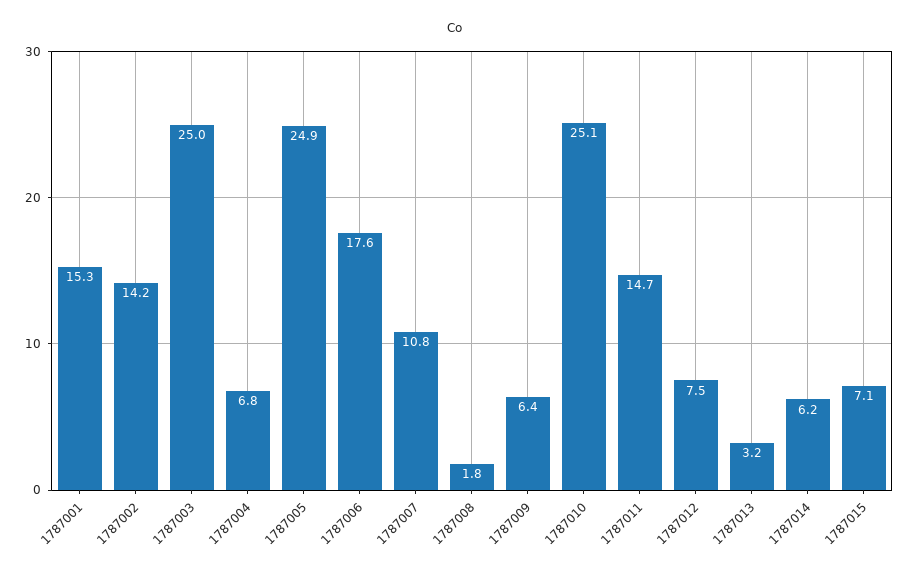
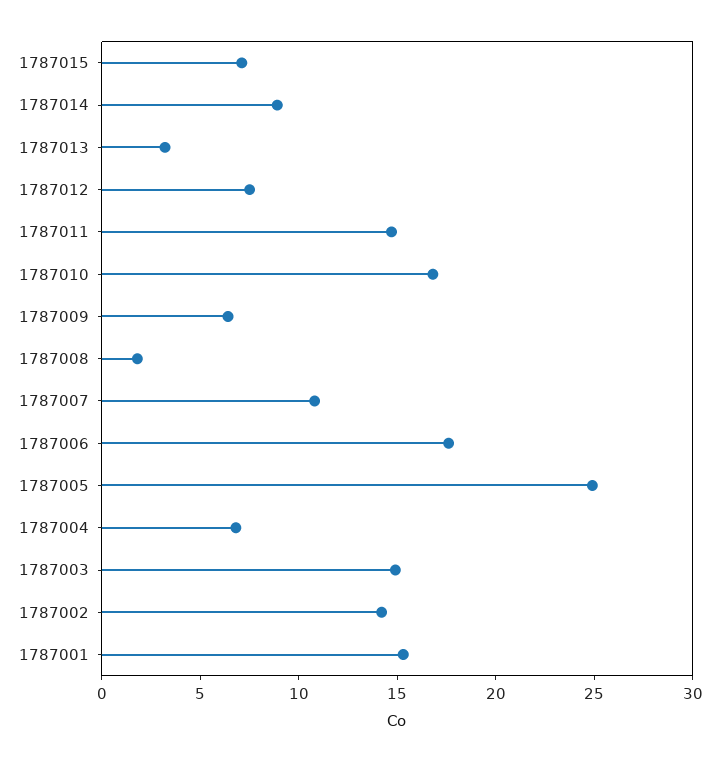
  {
    "1787001": 15.3,
    "1787002": 14.2,
-   "1787003": 25,
+   "1787003": 15,
    "1787004": 6.8,
    "1787005": 24.9,
    "1787006": 17.6,
    "1787007": 10.8,
    "1787008": 1.8,
    "1787009": 6.4,
-   "1787010": 25.1,
+   "1787010": 17,
    "1787011": 14.7,
    "1787012": 7.5,
    "1787013": 3.2,
-   "1787014": 6.2,
+   "1787014": 9,
    "1787015": 7.1
  }

